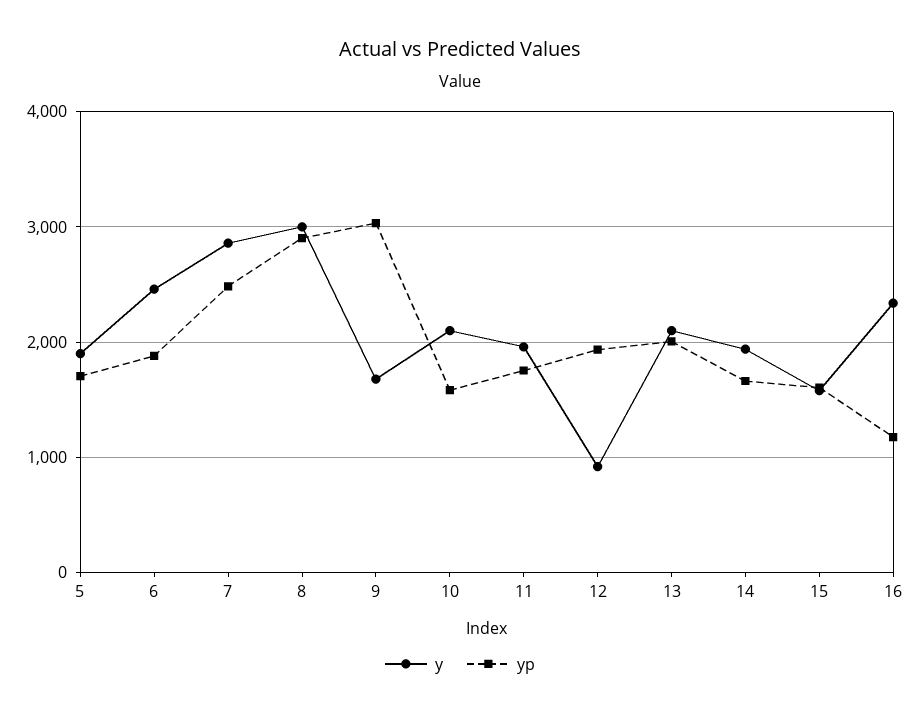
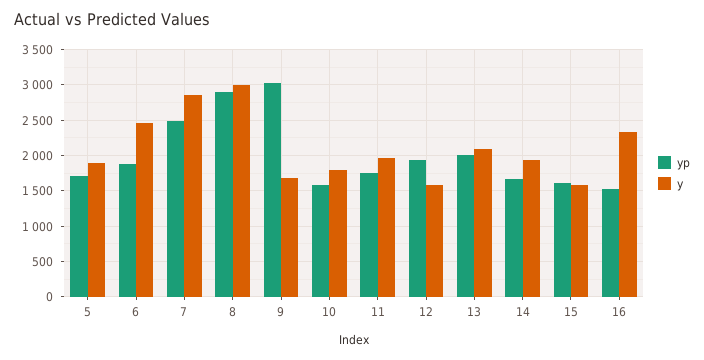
  {
    "y": {
      "5": 1900,
      "6": 2500,
      "7": 2900,
      "8": 3000,
      "9": 1700,
-     "10": 2100,
+     "10": 1800,
      "11": 2000,
-     "12": 900,
+     "12": 1600,
      "13": 2100,
      "14": 1900,
      "15": 1600,
      "16": 2300
    },
    "yp": {
      "5": 1700,
      "6": 1900,
      "7": 2500,
      "8": 2900,
      "9": 3000,
      "10": 1600,
      "11": 1800,
      "12": 1900,
      "13": 2000,
      "14": 1700,
      "15": 1600,
-     "16": 1200
+     "16": 1500
    }
  }

